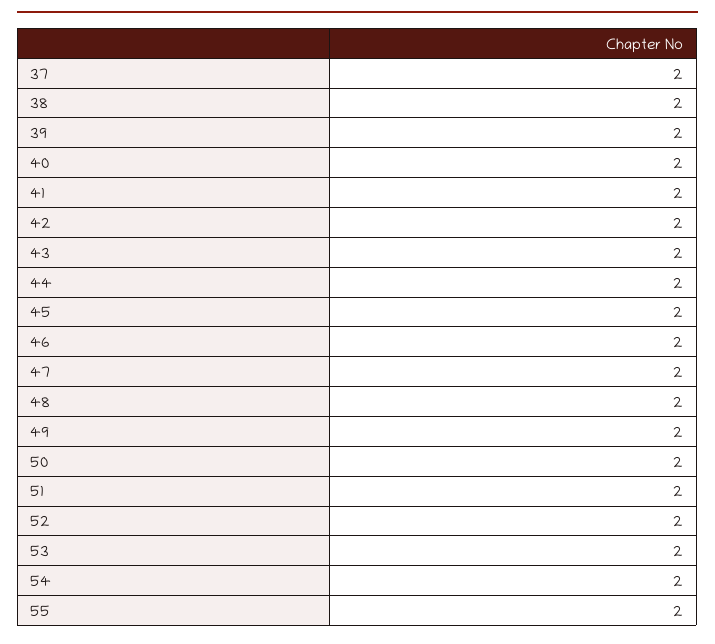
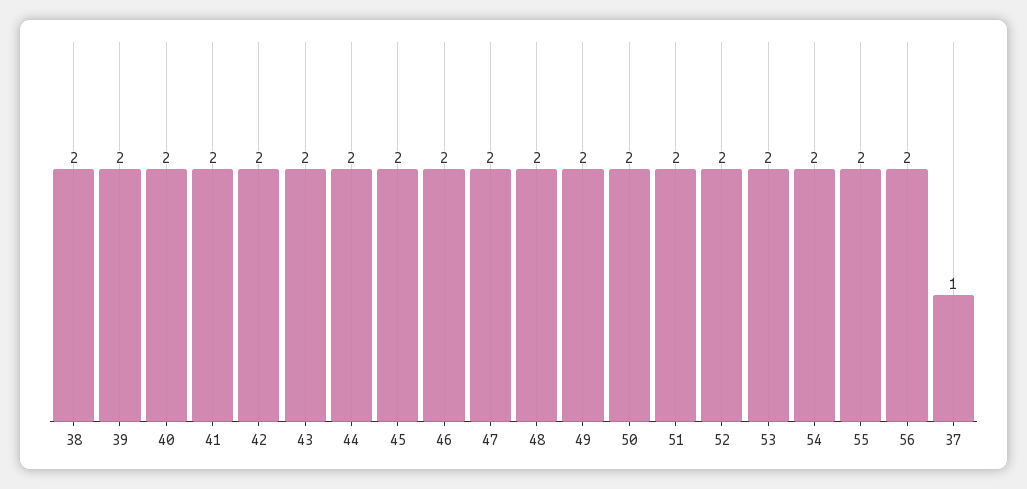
  {
-   "37": 2,
+   "37": 1,
    "38": 2,
    "39": 2,
    "40": 2,
    "41": 2,
    "42": 2,
    "43": 2,
    "44": 2,
    "45": 2,
    "46": 2,
    "47": 2,
    "48": 2,
    "49": 2,
    "50": 2,
    "51": 2,
    "52": 2,
    "53": 2,
    "54": 2,
-   "55": 2
+   "55": 2,
+   "56": 2
  }

